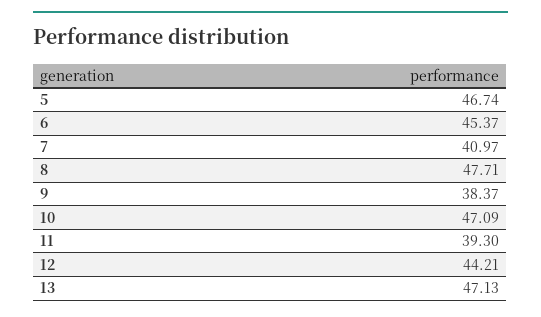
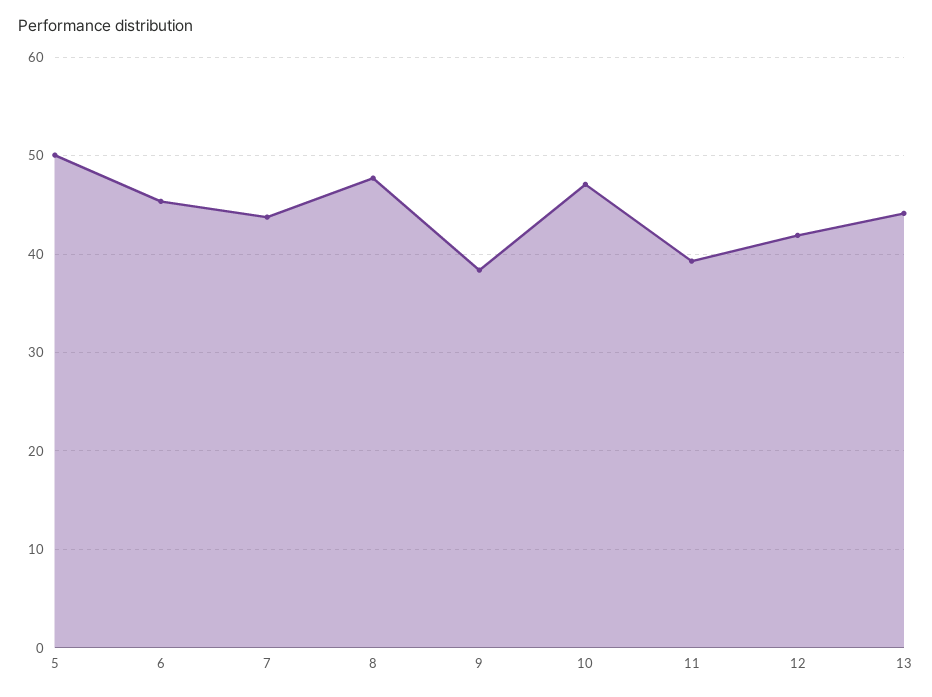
  {
-   "5": 46.74,
+   "5": 50,
    "6": 45.37,
-   "7": 40.97,
+   "7": 44,
    "8": 47.71,
    "9": 38.37,
    "10": 47.09,
    "11": 39.3,
-   "12": 44.21,
+   "12": 42,
-   "13": 47.13
+   "13": 44
  }

